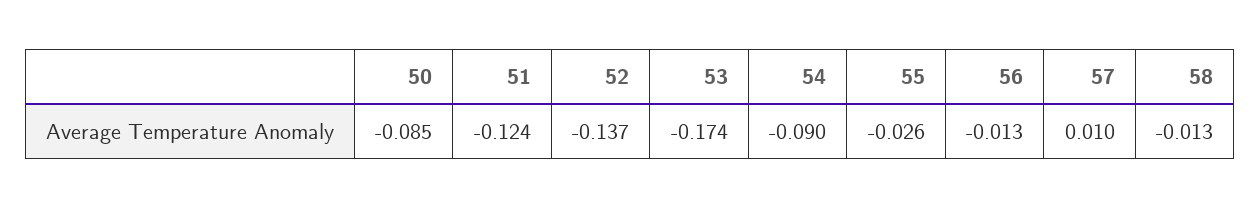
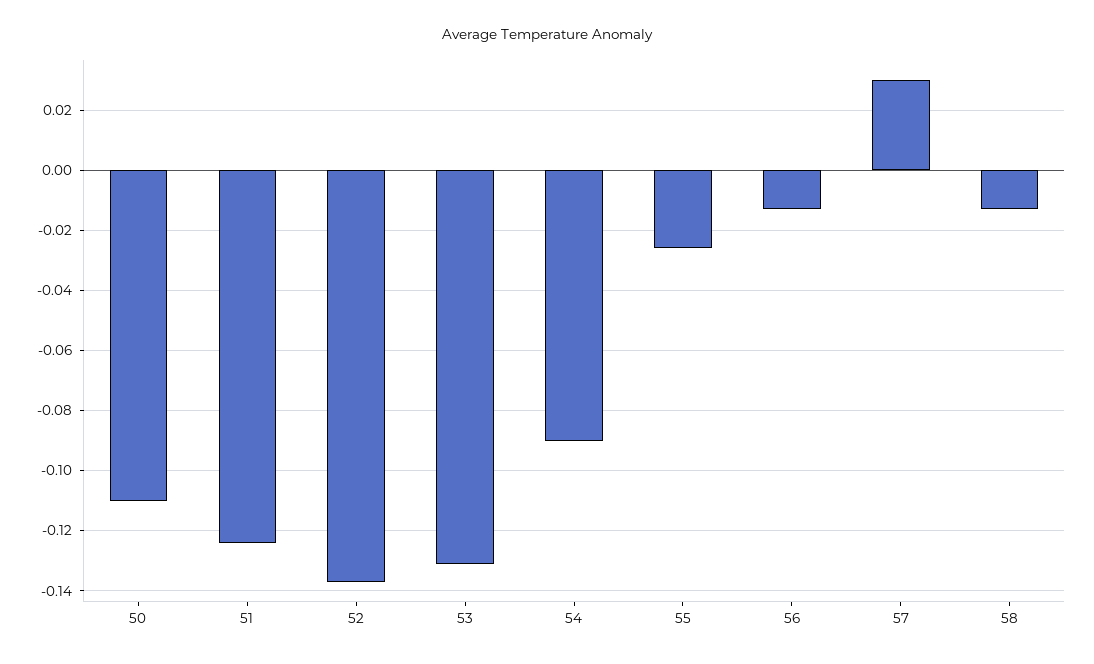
  {
-   "50": -0.085,
+   "50": -0.11,
    "51": -0.124,
    "52": -0.137,
-   "53": -0.174,
+   "53": -0.13,
    "54": -0.09,
    "55": -0.026,
    "56": -0.013,
-   "57": 0.01,
+   "57": 0.03,
    "58": -0.013
  }

